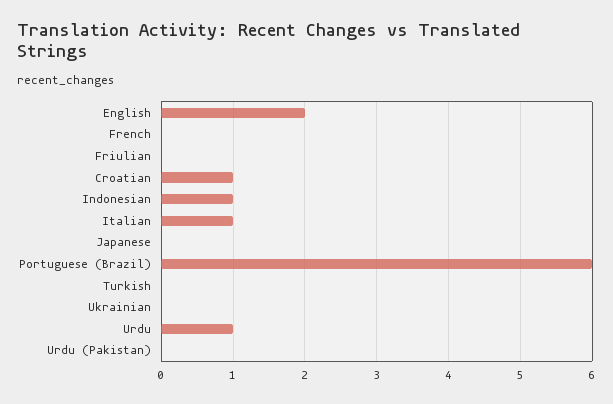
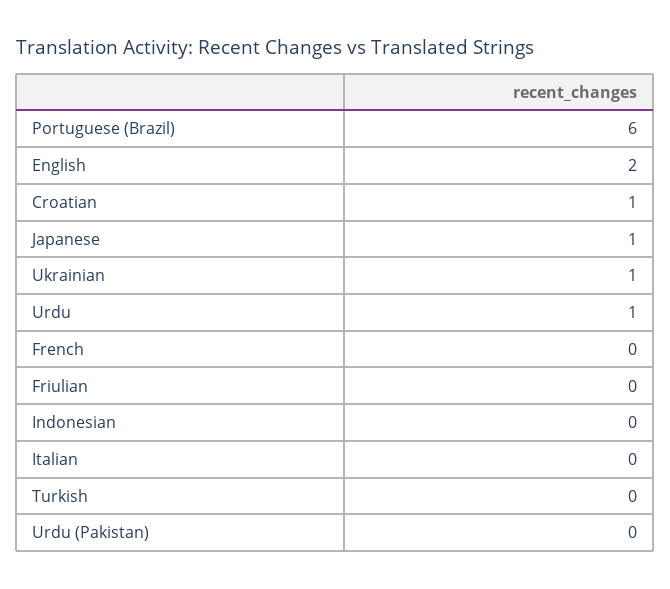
  {
    "English": 2,
    "French": 0,
    "Friulian": 0,
    "Croatian": 1,
-   "Indonesian": 1,
+   "Indonesian": 0,
-   "Italian": 1,
+   "Italian": 0,
-   "Japanese": 0,
+   "Japanese": 1,
    "Portuguese (Brazil)": 6,
    "Turkish": 0,
-   "Ukrainian": 0,
+   "Ukrainian": 1,
    "Urdu": 1,
    "Urdu (Pakistan)": 0
  }

